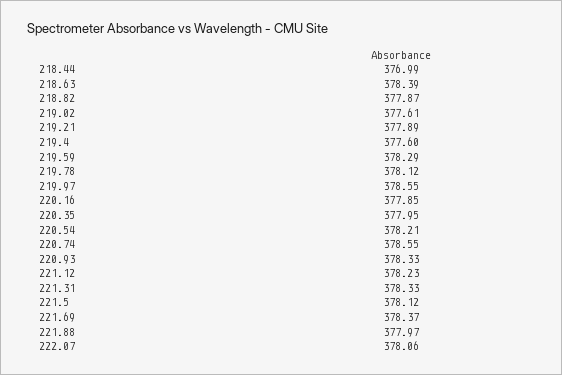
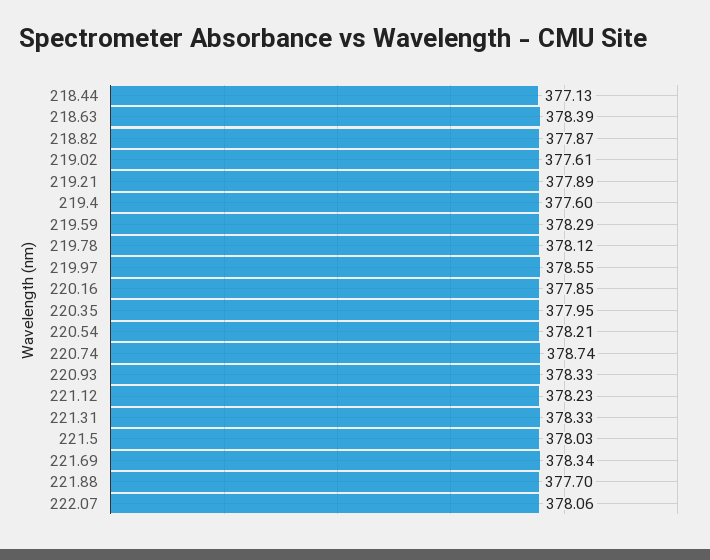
  {
-   "218.44": 376.99,
+   "218.44": 377.13,
    "218.63": 378.39,
    "218.82": 377.87,
    "219.02": 377.61,
    "219.21": 377.89,
    "219.4": 377.6,
    "219.59": 378.29,
    "219.78": 378.12,
    "219.97": 378.55,
    "220.16": 377.85,
    "220.35": 377.95,
    "220.54": 378.21,
-   "220.74": 378.55,
+   "220.74": 378.74,
    "220.93": 378.33,
    "221.12": 378.23,
    "221.31": 378.33,
-   "221.5": 378.12,
+   "221.5": 378.03,
-   "221.69": 378.37,
+   "221.69": 378.34,
-   "221.88": 377.97,
+   "221.88": 377.7,
    "222.07": 378.06
  }

